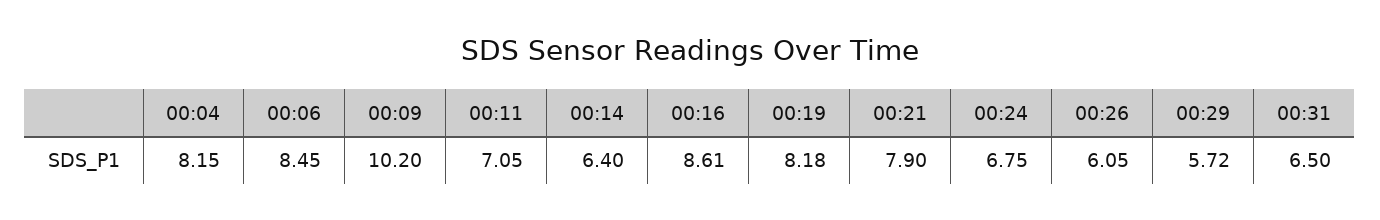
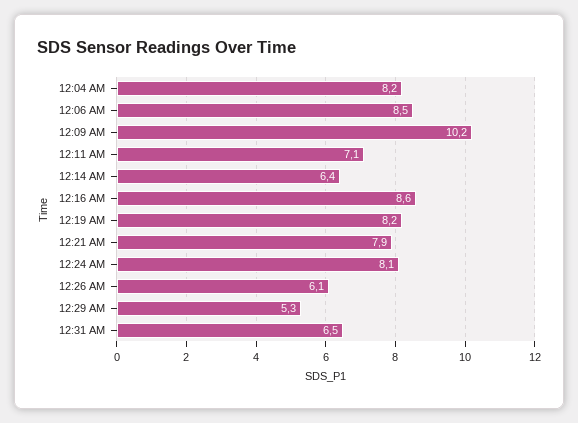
  {
    "00:04": 8.15,
    "00:06": 8.45,
    "00:09": 10.2,
    "00:11": 7.05,
    "00:14": 6.4,
    "00:16": 8.61,
    "00:19": 8.18,
    "00:21": 7.9,
-   "00:24": 6.75,
+   "00:24": 8.1,
    "00:26": 6.05,
-   "00:29": 5.72,
+   "00:29": 5.3,
    "00:31": 6.5
  }

